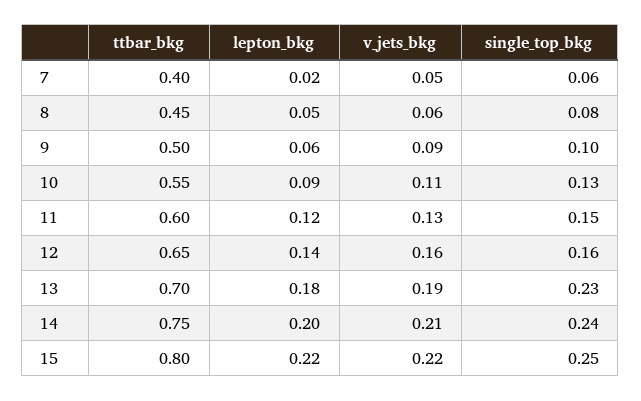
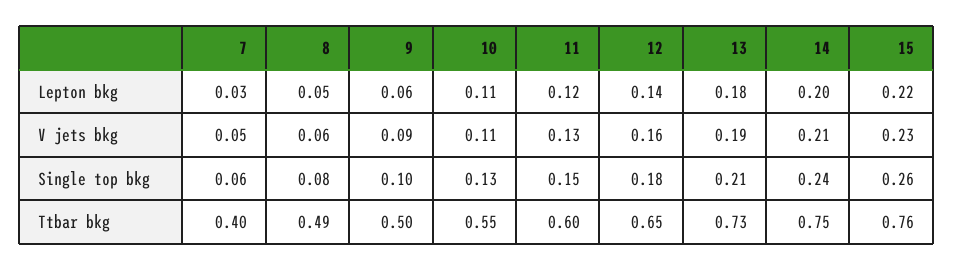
  {
    "ttbar_bkg": {
      "7": 0.4,
-     "8": 0.45,
+     "8": 0.49,
      "9": 0.5,
      "10": 0.55,
      "11": 0.6,
      "12": 0.65,
-     "13": 0.7,
+     "13": 0.73,
      "14": 0.75,
-     "15": 0.8
+     "15": 0.76
    },
    "lepton_bkg": {
-     "7": 0.02,
+     "7": 0.03,
      "8": 0.05,
      "9": 0.06,
-     "10": 0.09,
+     "10": 0.11,
      "11": 0.12,
      "12": 0.14,
      "13": 0.18,
      "14": 0.2,
      "15": 0.22
    },
    "v_jets_bkg": {
      "7": 0.05,
      "8": 0.06,
      "9": 0.09,
      "10": 0.11,
      "11": 0.13,
      "12": 0.16,
      "13": 0.19,
      "14": 0.21,
-     "15": 0.22
+     "15": 0.23
    },
    "single_top_bkg": {
      "7": 0.06,
      "8": 0.08,
      "9": 0.1,
      "10": 0.13,
      "11": 0.15,
-     "12": 0.16,
+     "12": 0.18,
-     "13": 0.23,
+     "13": 0.21,
      "14": 0.24,
-     "15": 0.25
+     "15": 0.26
    }
  }

